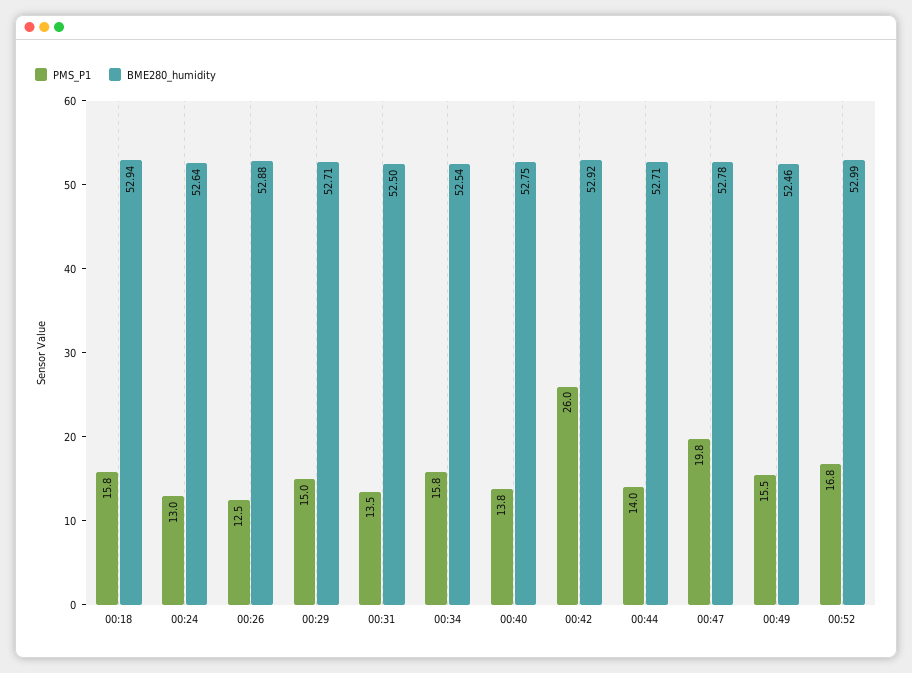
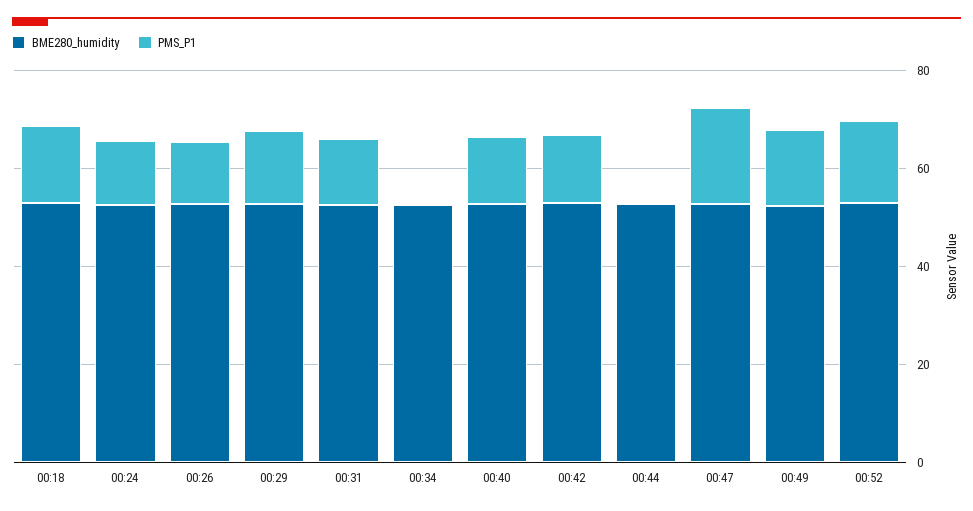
  {
    "PMS_P1": {
      "00:18": 15.8,
      "00:24": 13,
      "00:26": 12.5,
      "00:29": 15,
      "00:31": 13.5,
-     "00:34": 15.8,
+     "00:34": 0,
      "00:40": 13.8,
-     "00:42": 26,
+     "00:42": 15,
-     "00:44": 14,
+     "00:44": 0,
      "00:47": 19.8,
      "00:49": 15.5,
      "00:52": 16.8
    },
    "BME280_humidity": {
      "00:18": 52.94,
      "00:24": 52.64,
      "00:26": 52.88,
      "00:29": 52.71,
      "00:31": 52.5,
      "00:34": 52.54,
      "00:40": 52.75,
      "00:42": 52.92,
      "00:44": 52.71,
      "00:47": 52.78,
      "00:49": 52.46,
      "00:52": 52.99
    }
  }

